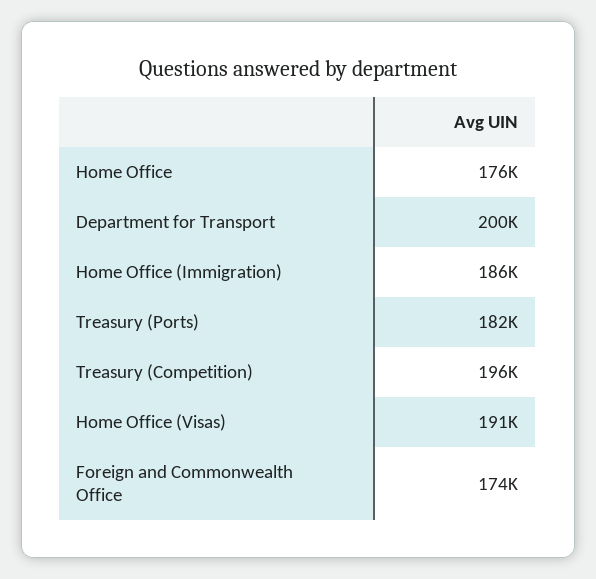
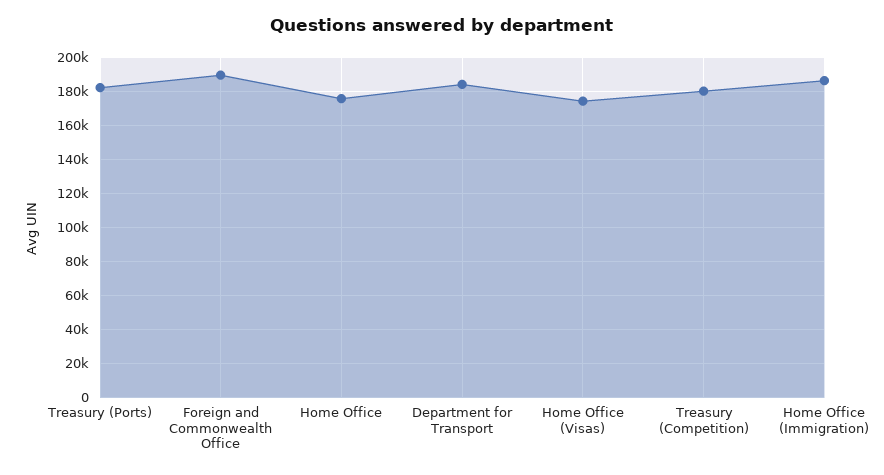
  {
    "Home Office": 176000,
-   "Department for Transport": 200000,
+   "Department for Transport": 185000,
    "Home Office (Immigration)": 186000,
    "Treasury (Ports)": 182000,
-   "Treasury (Competition)": 196000,
+   "Treasury (Competition)": 180000,
-   "Home Office (Visas)": 191000,
+   "Home Office (Visas)": 175000,
-   "Foreign and Commonwealth Office": 174000
+   "Foreign and Commonwealth Office": 190000
  }

